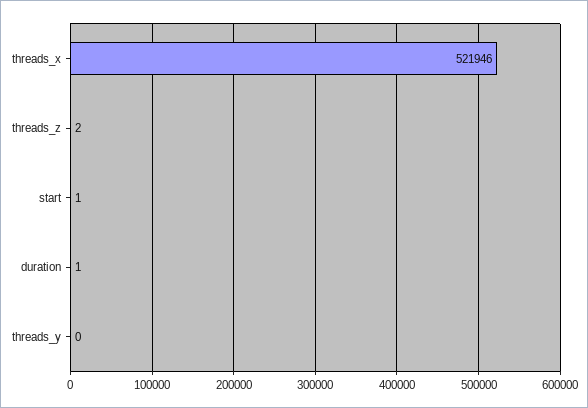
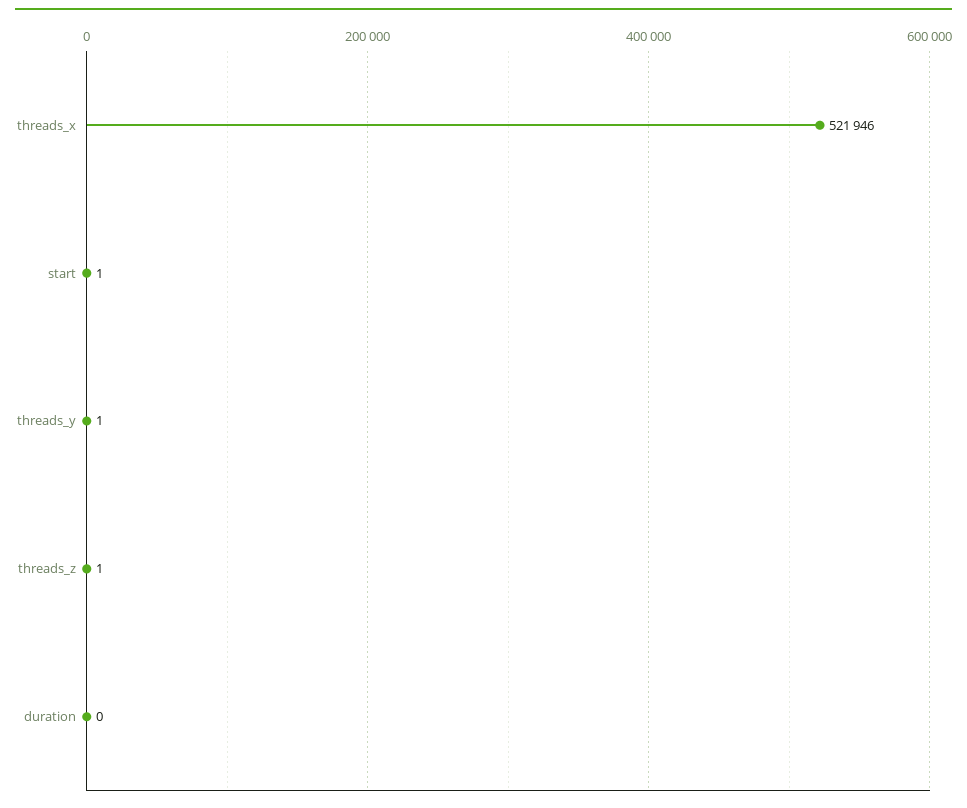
  {
    "threads_x": 521946,
-   "threads_z": 2,
+   "threads_z": 1,
    "start": 1,
-   "duration": 1,
+   "duration": 0,
-   "threads_y": 0
+   "threads_y": 1
  }

